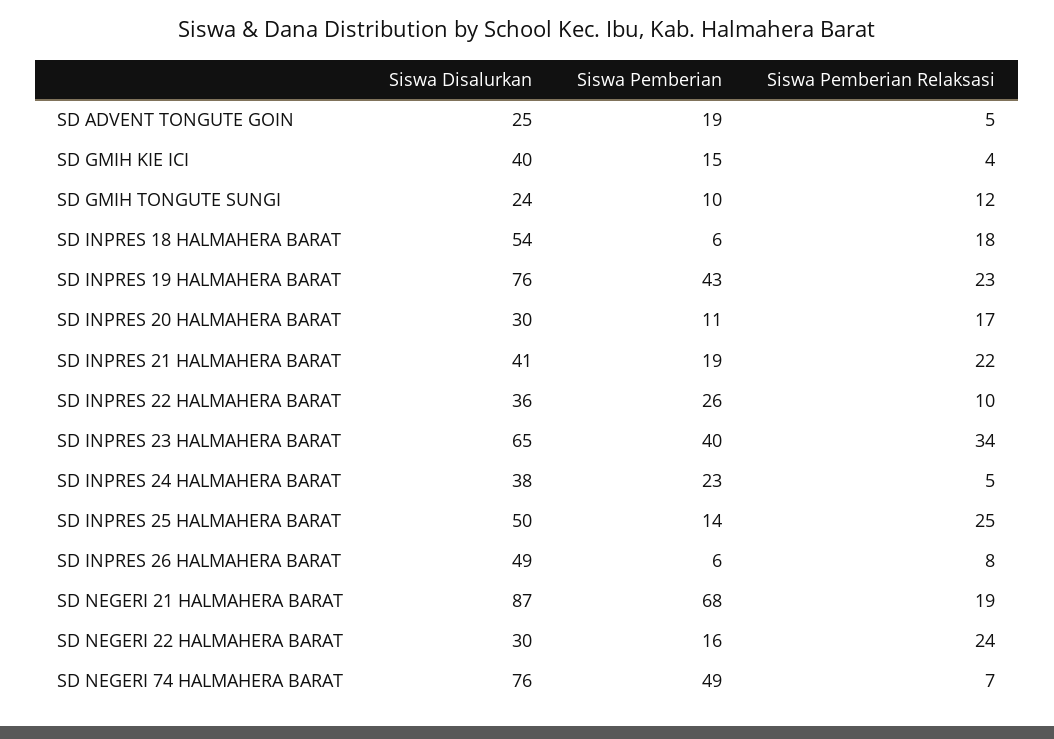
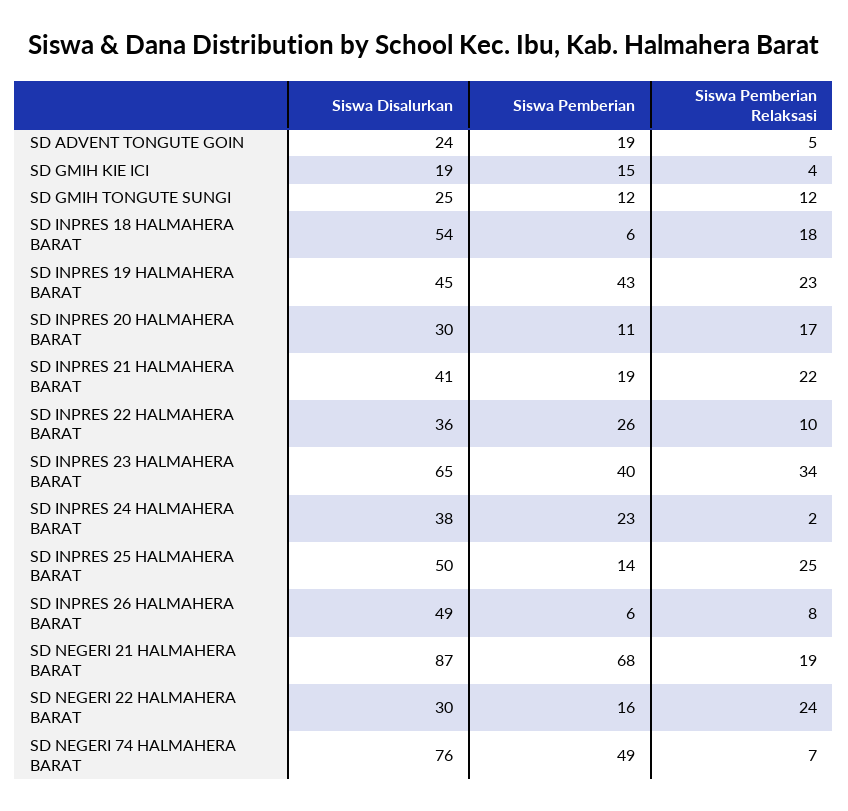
  {
    "Siswa Disalurkan": {
-     "SD ADVENT TONGUTE GOIN": 25,
+     "SD ADVENT TONGUTE GOIN": 24,
-     "SD GMIH KIE ICI": 40,
+     "SD GMIH KIE ICI": 19,
-     "SD GMIH TONGUTE SUNGI": 24,
+     "SD GMIH TONGUTE SUNGI": 25,
      "SD INPRES 18 HALMAHERA BARAT": 54,
-     "SD INPRES 19 HALMAHERA BARAT": 76,
+     "SD INPRES 19 HALMAHERA BARAT": 45,
      "SD INPRES 20 HALMAHERA BARAT": 30,
      "SD INPRES 21 HALMAHERA BARAT": 41,
      "SD INPRES 22 HALMAHERA BARAT": 36,
      "SD INPRES 23 HALMAHERA BARAT": 65,
      "SD INPRES 24 HALMAHERA BARAT": 38,
      "SD INPRES 25 HALMAHERA BARAT": 50,
      "SD INPRES 26 HALMAHERA BARAT": 49,
      "SD NEGERI 21 HALMAHERA BARAT": 87,
      "SD NEGERI 22 HALMAHERA BARAT": 30,
      "SD NEGERI 74 HALMAHERA BARAT": 76
    },
    "Siswa Pemberian": {
      "SD ADVENT TONGUTE GOIN": 19,
      "SD GMIH KIE ICI": 15,
-     "SD GMIH TONGUTE SUNGI": 10,
+     "SD GMIH TONGUTE SUNGI": 12,
      "SD INPRES 18 HALMAHERA BARAT": 6,
      "SD INPRES 19 HALMAHERA BARAT": 43,
      "SD INPRES 20 HALMAHERA BARAT": 11,
      "SD INPRES 21 HALMAHERA BARAT": 19,
      "SD INPRES 22 HALMAHERA BARAT": 26,
      "SD INPRES 23 HALMAHERA BARAT": 40,
      "SD INPRES 24 HALMAHERA BARAT": 23,
      "SD INPRES 25 HALMAHERA BARAT": 14,
      "SD INPRES 26 HALMAHERA BARAT": 6,
      "SD NEGERI 21 HALMAHERA BARAT": 68,
      "SD NEGERI 22 HALMAHERA BARAT": 16,
      "SD NEGERI 74 HALMAHERA BARAT": 49
    },
    "Siswa Pemberian Relaksasi": {
      "SD ADVENT TONGUTE GOIN": 5,
      "SD GMIH KIE ICI": 4,
      "SD GMIH TONGUTE SUNGI": 12,
      "SD INPRES 18 HALMAHERA BARAT": 18,
      "SD INPRES 19 HALMAHERA BARAT": 23,
      "SD INPRES 20 HALMAHERA BARAT": 17,
      "SD INPRES 21 HALMAHERA BARAT": 22,
      "SD INPRES 22 HALMAHERA BARAT": 10,
      "SD INPRES 23 HALMAHERA BARAT": 34,
-     "SD INPRES 24 HALMAHERA BARAT": 5,
+     "SD INPRES 24 HALMAHERA BARAT": 2,
      "SD INPRES 25 HALMAHERA BARAT": 25,
      "SD INPRES 26 HALMAHERA BARAT": 8,
      "SD NEGERI 21 HALMAHERA BARAT": 19,
      "SD NEGERI 22 HALMAHERA BARAT": 24,
      "SD NEGERI 74 HALMAHERA BARAT": 7
    }
  }

